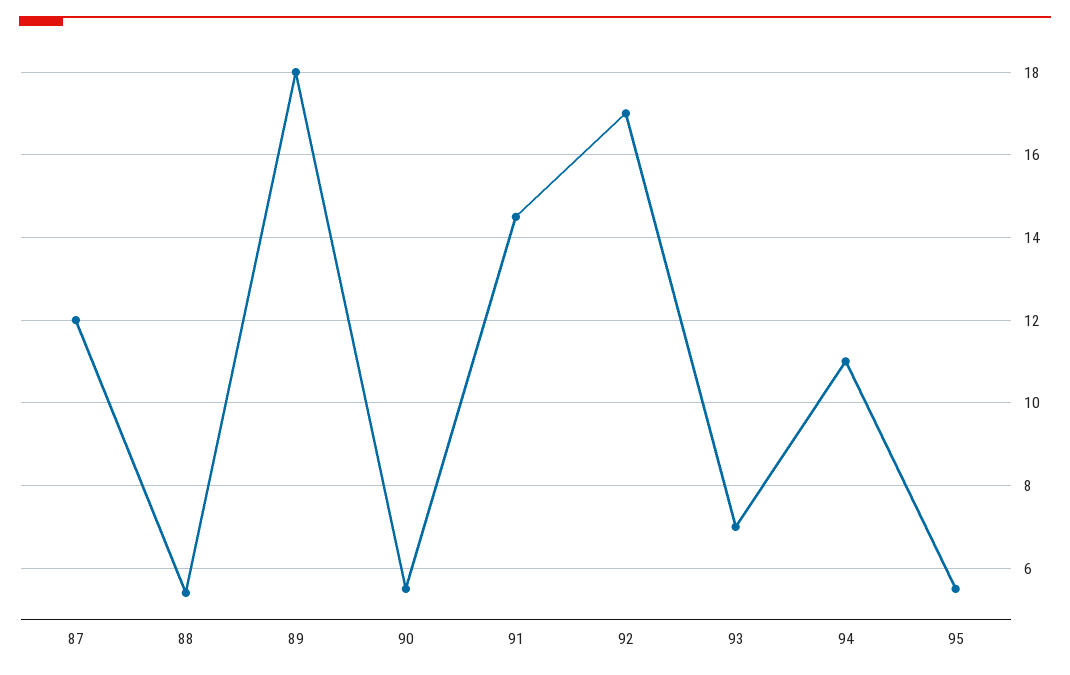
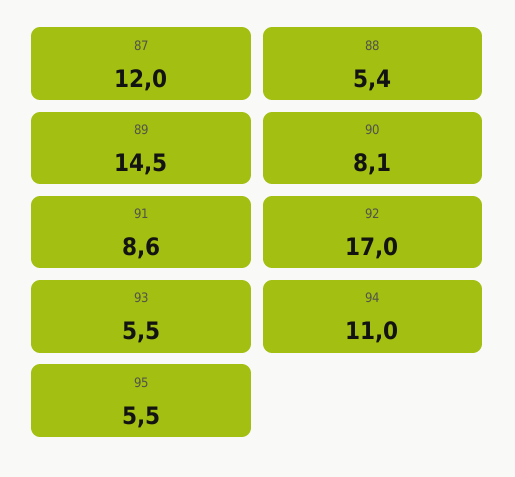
  {
    "87": 12,
    "88": 5.4,
-   "89": 18,
+   "89": 14.5,
-   "90": 5.5,
+   "90": 8.1,
-   "91": 14.5,
+   "91": 8.6,
    "92": 17,
-   "93": 7,
+   "93": 5.5,
    "94": 11,
    "95": 5.5
  }

